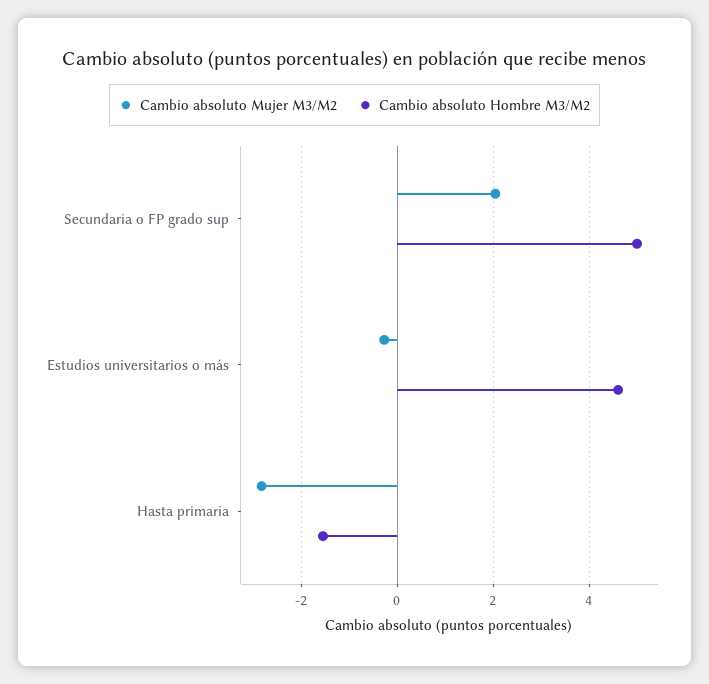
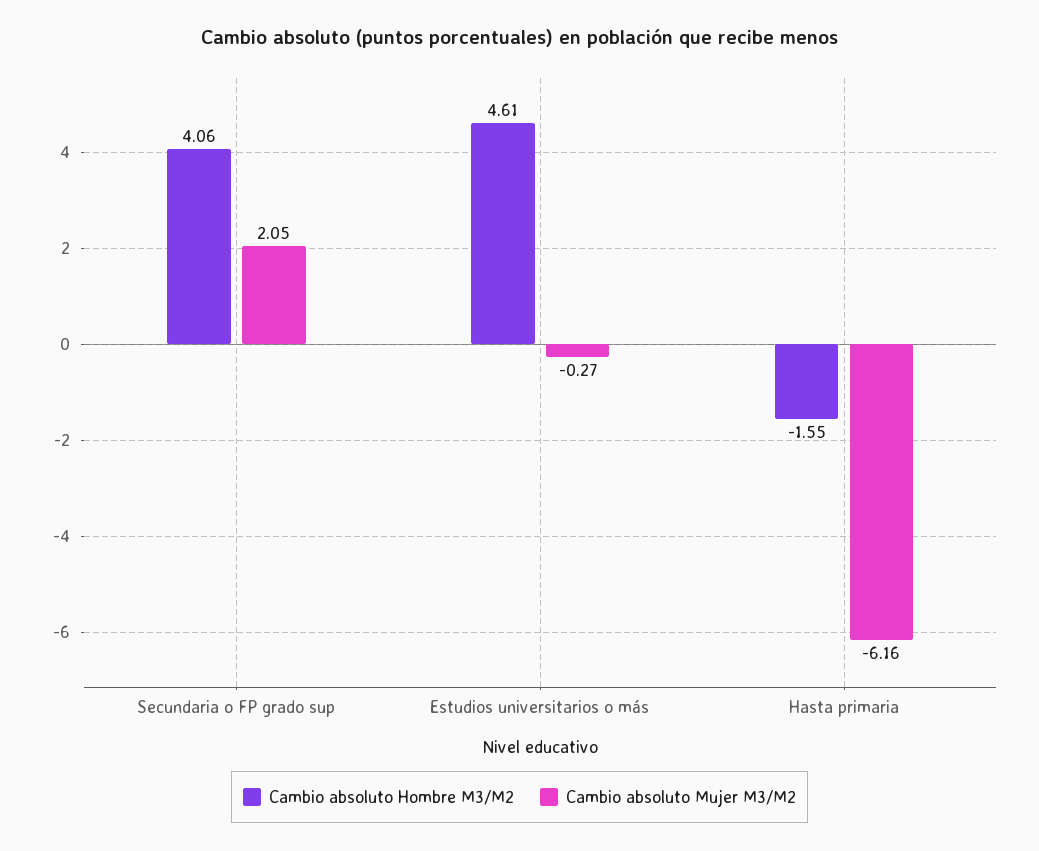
  {
    "Cambio absoluto Mujer M3/M2": {
      "Secundaria o FP grado sup": 2.05,
      "Estudios universitarios o más": -0.27,
-     "Hasta primaria": -2.8
+     "Hasta primaria": -6.16
    },
    "Cambio absoluto Hombre M3/M2": {
-     "Secundaria o FP grado sup": 5,
+     "Secundaria o FP grado sup": 4.06,
      "Estudios universitarios o más": 4.61,
      "Hasta primaria": -1.55
    }
  }

